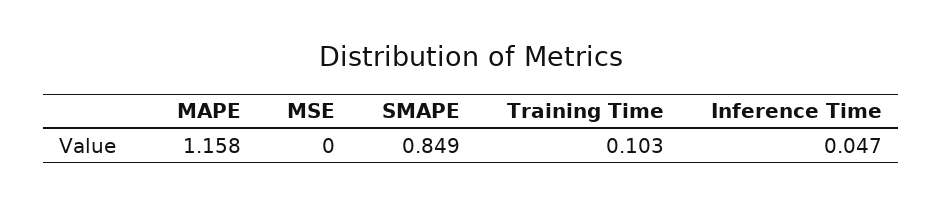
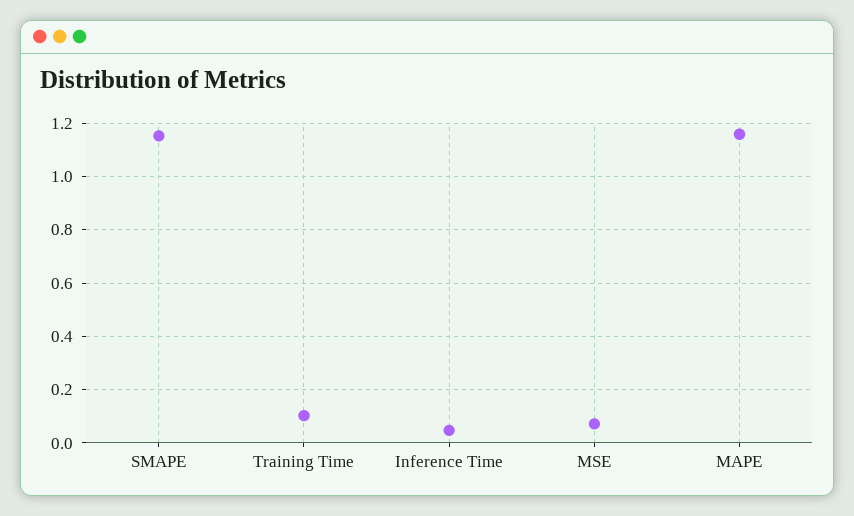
  {
    "MAPE": 1.158,
-   "MSE": 0,
+   "MSE": 0.075,
-   "SMAPE": 0.849,
+   "SMAPE": 1.15,
    "Training Time": 0.103,
    "Inference Time": 0.047
  }

